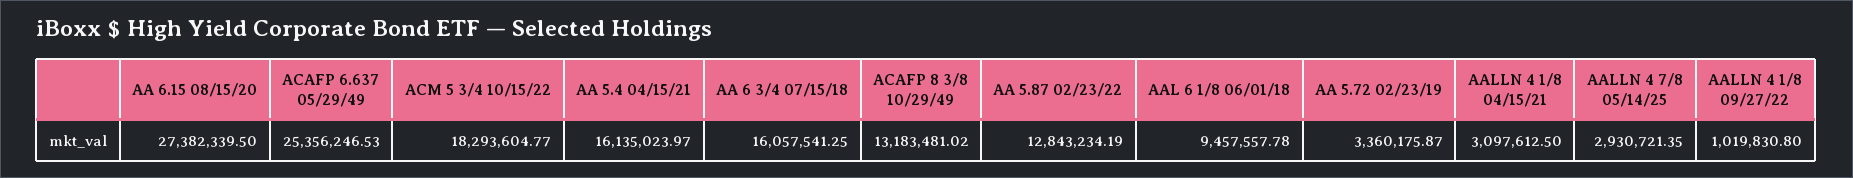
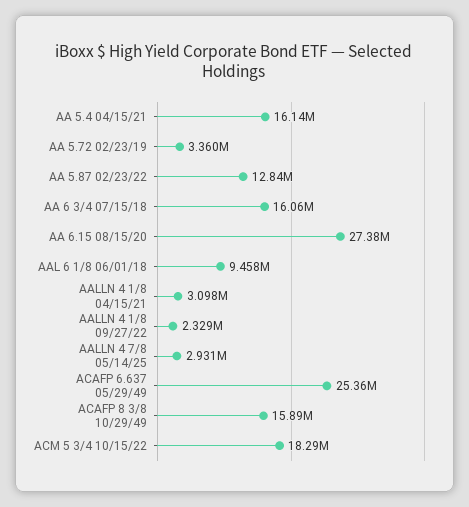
  {
    "AA 6.15 08/15/20": 27382339.5,
    "ACAFP 6.637 05/29/49": 25356246.53,
    "ACM 5 3/4 10/15/22": 18293604.77,
    "AA 5.4 04/15/21": 16135023.97,
    "AA 6 3/4 07/15/18": 16057541.25,
-   "ACAFP 8 3/8 10/29/49": 13183481.02,
+   "ACAFP 8 3/8 10/29/49": 15890000,
    "AA 5.87 02/23/22": 12843234.19,
    "AAL 6 1/8 06/01/18": 9457557.78,
    "AA 5.72 02/23/19": 3360175.87,
    "AALLN 4 1/8 04/15/21": 3097612.5,
    "AALLN 4 7/8 05/14/25": 2930721.35,
-   "AALLN 4 1/8 09/27/22": 1019830.8
+   "AALLN 4 1/8 09/27/22": 2329000
  }

